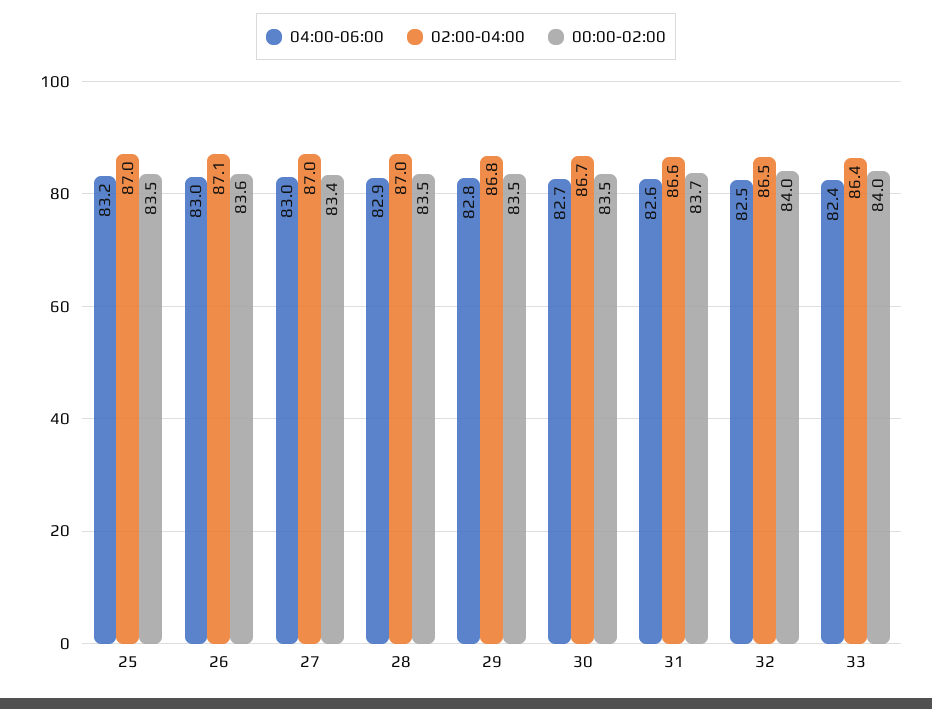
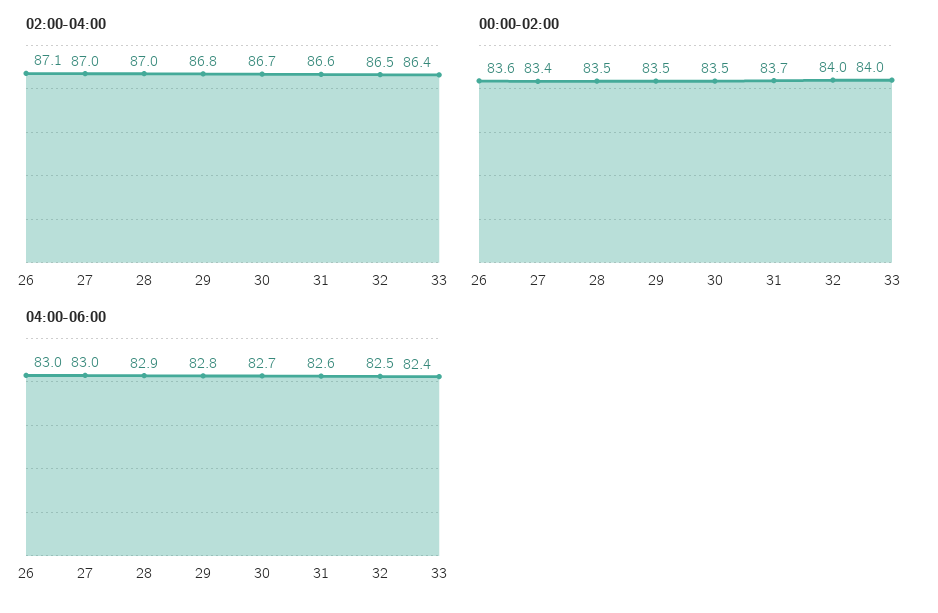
  {
    "04:00-06:00": {
-     "25": 83.2,
      "26": 83,
      "27": 83,
      "28": 82.9,
      "29": 82.8,
      "30": 82.7,
      "31": 82.6,
      "32": 82.5,
      "33": 82.4
    },
    "02:00-04:00": {
-     "25": 87,
      "26": 87.1,
      "27": 87,
      "28": 87,
      "29": 86.8,
      "30": 86.7,
      "31": 86.6,
      "32": 86.5,
      "33": 86.4
    },
    "00:00-02:00": {
-     "25": 83.5,
      "26": 83.6,
      "27": 83.4,
      "28": 83.5,
      "29": 83.5,
      "30": 83.5,
      "31": 83.7,
      "32": 84,
      "33": 84
    }
  }

